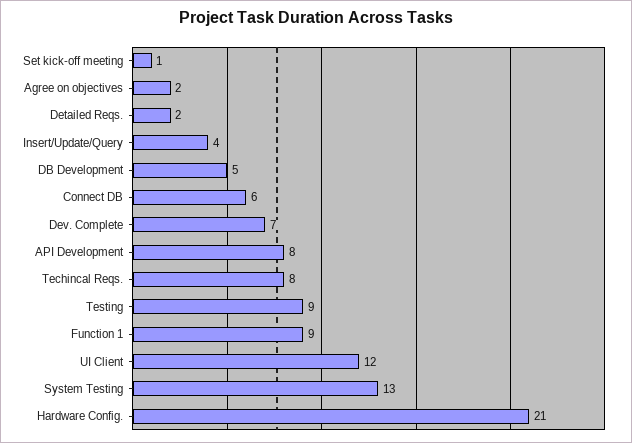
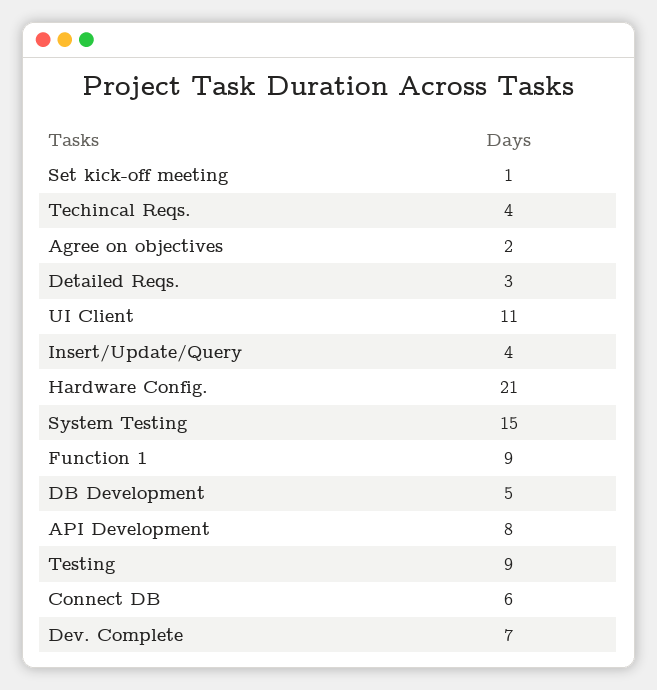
  {
    "Set kick-off meeting": 1,
    "Agree on objectives": 2,
-   "Detailed Reqs.": 2,
+   "Detailed Reqs.": 3,
    "Insert/Update/Query": 4,
    "DB Development": 5,
    "Connect DB": 6,
    "Dev. Complete": 7,
    "API Development": 8,
-   "Techincal Reqs.": 8,
+   "Techincal Reqs.": 4,
    "Testing": 9,
    "Function 1": 9,
-   "UI Client": 12,
+   "UI Client": 11,
-   "System Testing": 13,
+   "System Testing": 15,
    "Hardware Config.": 21
  }

